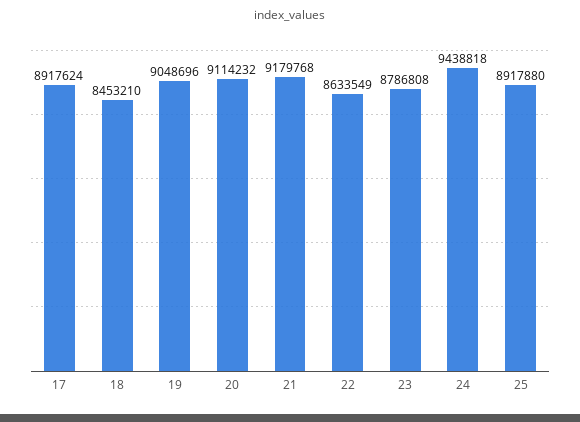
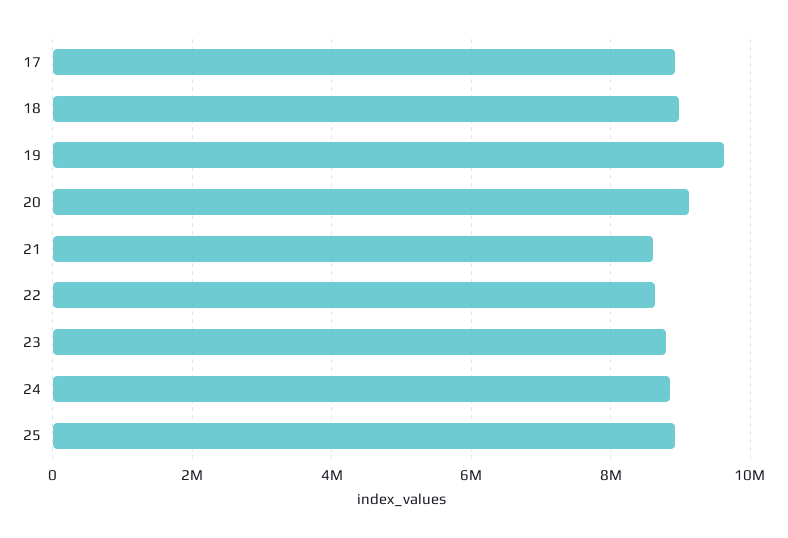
  {
    "17": 8917624,
-   "18": 8453210,
+   "18": 9000000,
-   "19": 9048696,
+   "19": 9600000,
    "20": 9114232,
-   "21": 9179768,
+   "21": 8600000,
    "22": 8633549,
    "23": 8786808,
-   "24": 9438818,
+   "24": 8800000,
    "25": 8917880
  }

